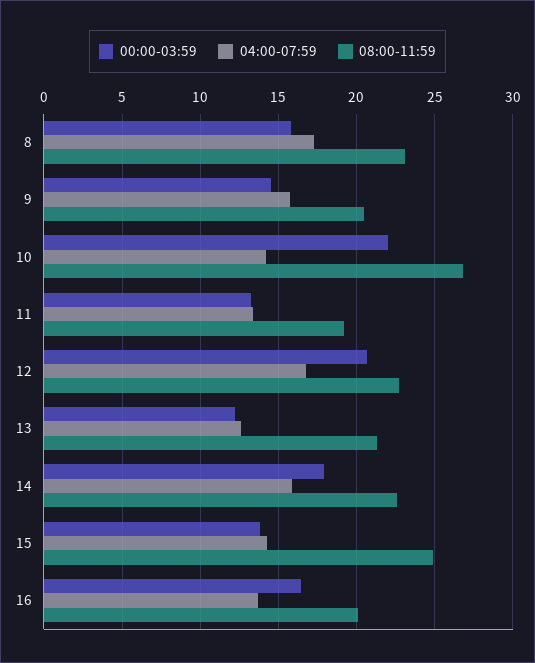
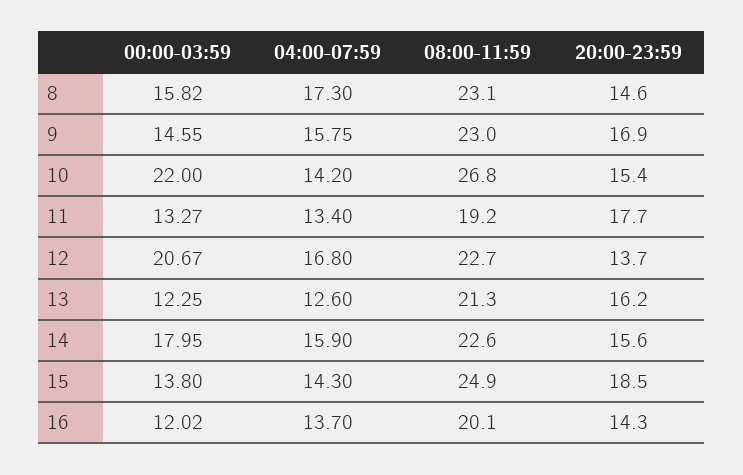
  {
    "00:00-03:59": {
      "8": 15.82,
      "9": 14.55,
      "10": 22,
      "11": 13.27,
      "12": 20.67,
      "13": 12.25,
      "14": 17.95,
      "15": 13.8,
-     "16": 16.5
+     "16": 12.02
    },
    "04:00-07:59": {
      "8": 17.3,
      "9": 15.75,
      "10": 14.2,
      "11": 13.4,
      "12": 16.8,
      "13": 12.6,
      "14": 15.9,
      "15": 14.3,
      "16": 13.7
    },
    "08:00-11:59": {
      "8": 23.1,
-     "9": 20.5,
+     "9": 23,
      "10": 26.8,
      "11": 19.2,
      "12": 22.7,
      "13": 21.3,
      "14": 22.6,
      "15": 24.9,
      "16": 20.1
-   }
+   },
+   "20:00-23:59": {
+     "8": 14.6,
+     "9": 16.9,
+     "10": 15.4,
+     "11": 17.7,
+     "12": 13.7,
+     "13": 16.2,
+     "14": 15.6,
+     "15": 18.5,
+     "16": 14.3
+   }
  }

